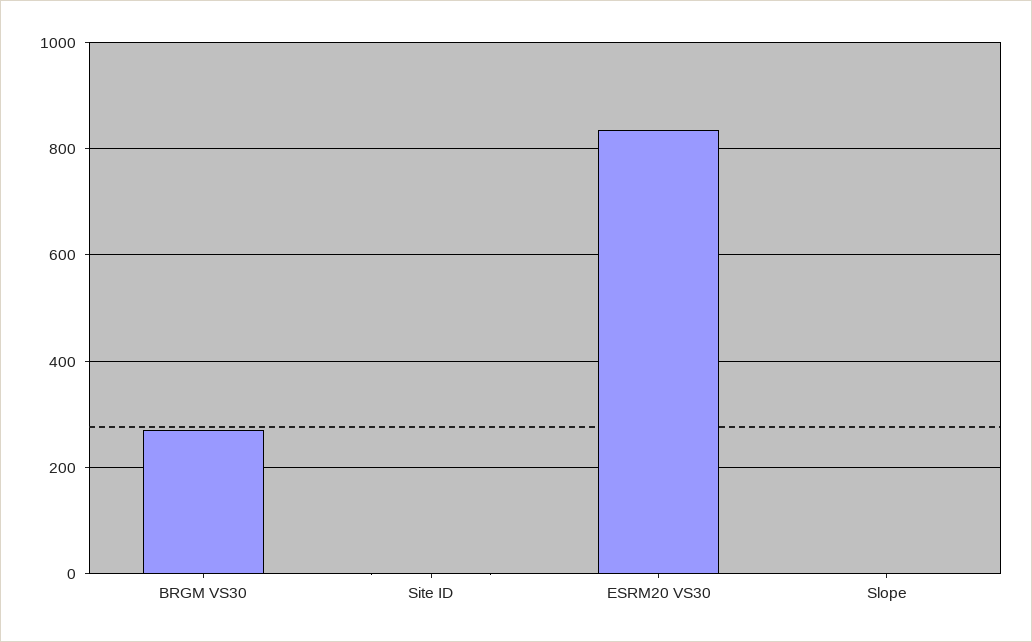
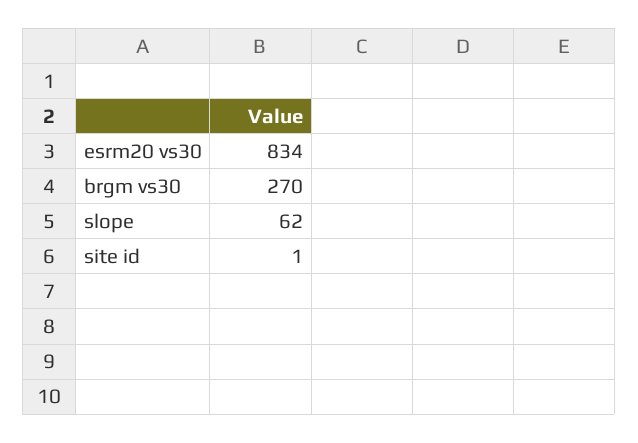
  {
    "BRGM VS30": 270,
    "Site ID": 1,
    "ESRM20 VS30": 834,
-   "Slope": 0
+   "Slope": 62
  }

